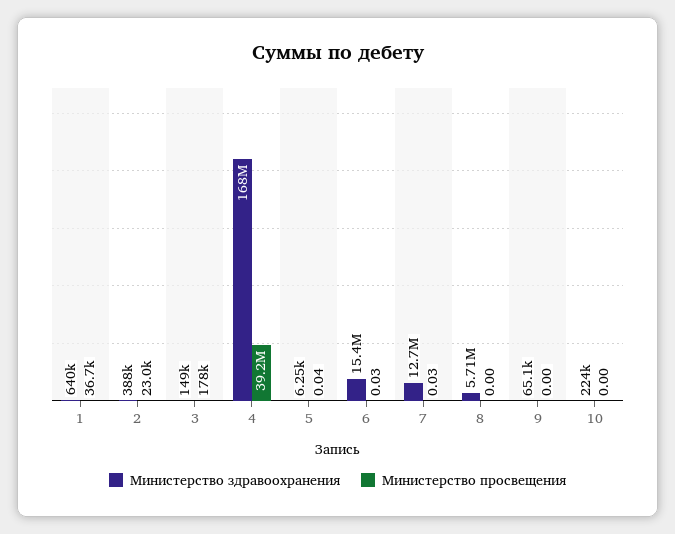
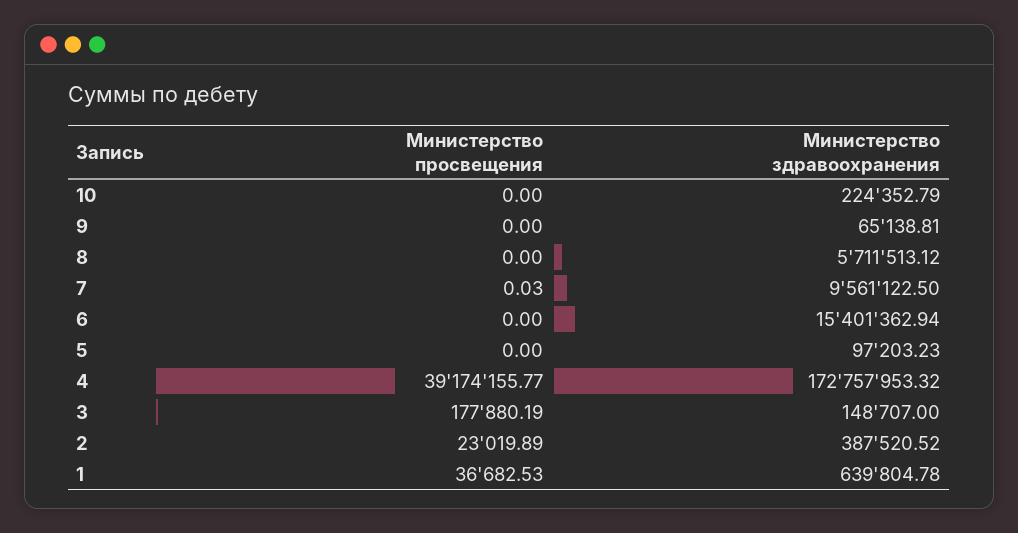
  {
    "Министерство здравоохранения": {
      "1": 639804.78,
      "2": 387520.52,
      "3": 148707,
-     "4": 168000000,
+     "4": 172757953.32,
-     "5": 6250,
+     "5": 97203.23,
      "6": 15401362.94,
-     "7": 12700000,
+     "7": 9561122.5,
      "8": 5711513.12,
      "9": 65138.81,
      "10": 224352.79
    },
    "Министерство просвещения": {
      "1": 36682.53,
      "2": 23019.89,
      "3": 177880.19,
      "4": 39174155.77,
-     "5": 0.04,
+     "5": 0,
-     "6": 0.03,
+     "6": 0,
      "7": 0.03,
      "8": 0,
      "9": 0,
      "10": 0
    }
  }

